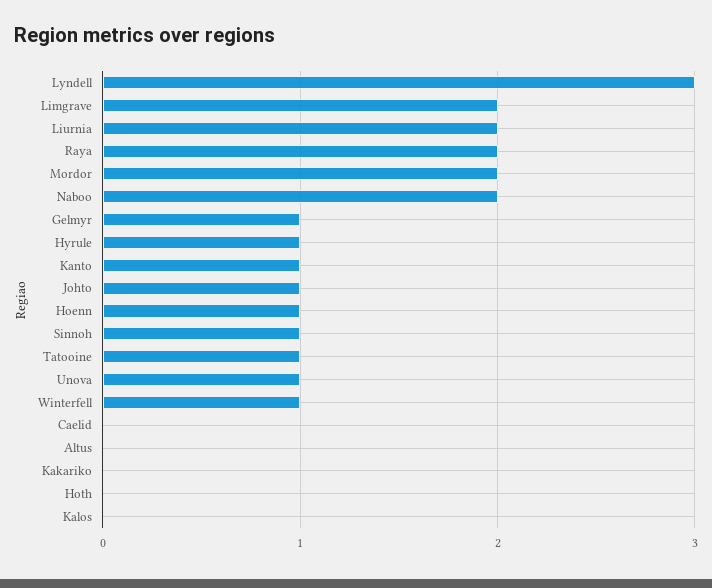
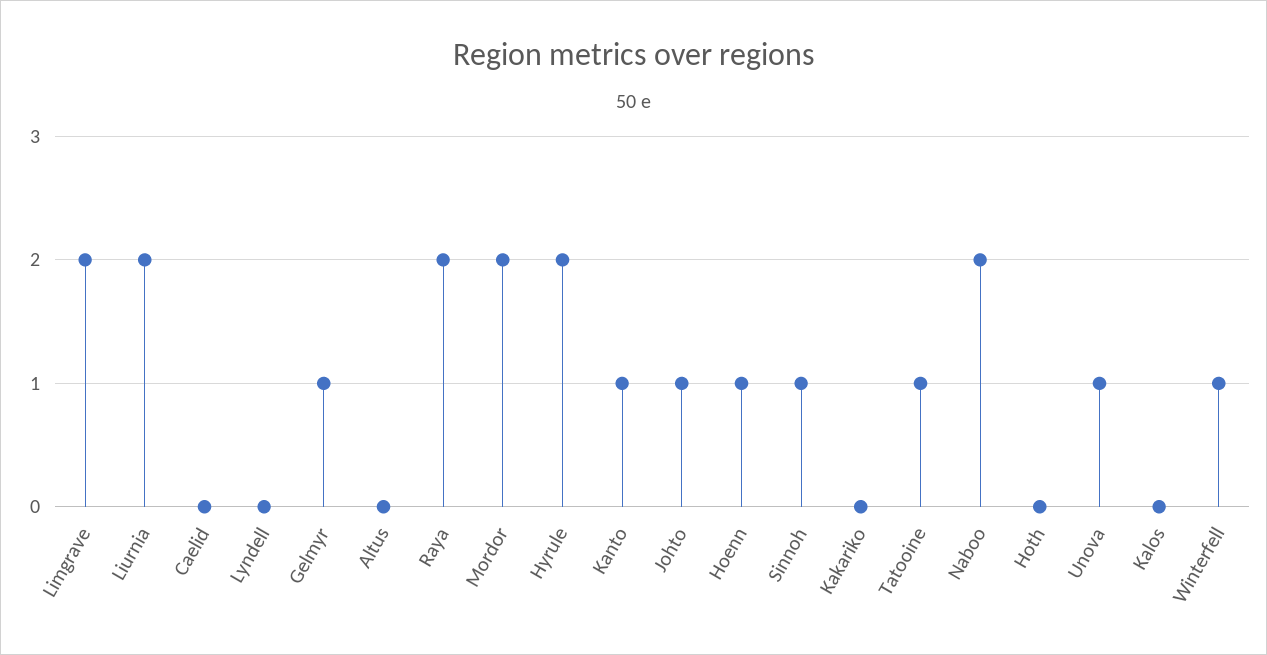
  {
-   "Lyndell": 3,
+   "Lyndell": 0,
    "Limgrave": 2,
    "Liurnia": 2,
    "Raya": 2,
    "Mordor": 2,
    "Naboo": 2,
    "Gelmyr": 1,
-   "Hyrule": 1,
+   "Hyrule": 2,
    "Kanto": 1,
    "Johto": 1,
    "Hoenn": 1,
    "Sinnoh": 1,
    "Tatooine": 1,
    "Unova": 1,
    "Winterfell": 1,
    "Caelid": 0,
    "Altus": 0,
    "Kakariko": 0,
    "Hoth": 0,
    "Kalos": 0
  }

